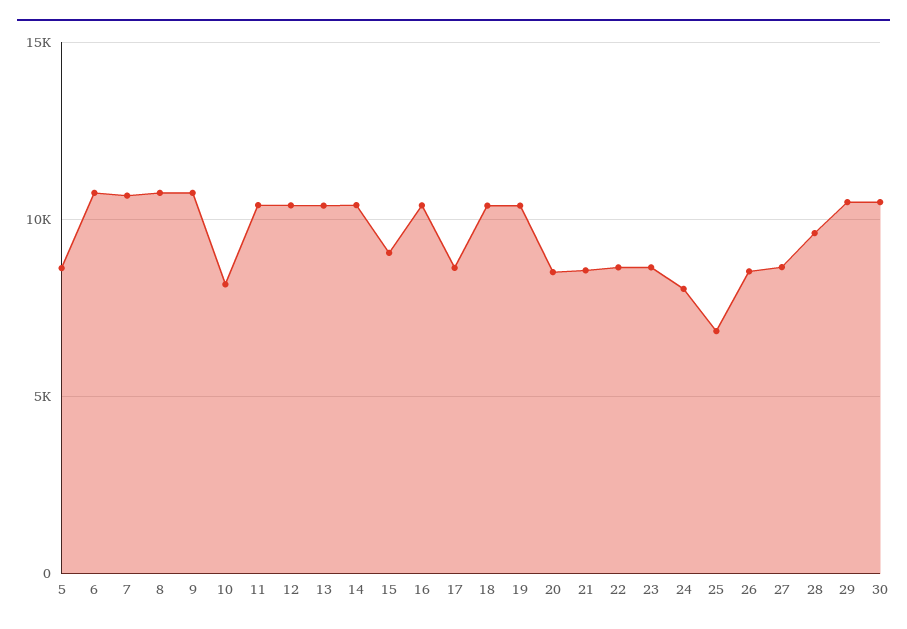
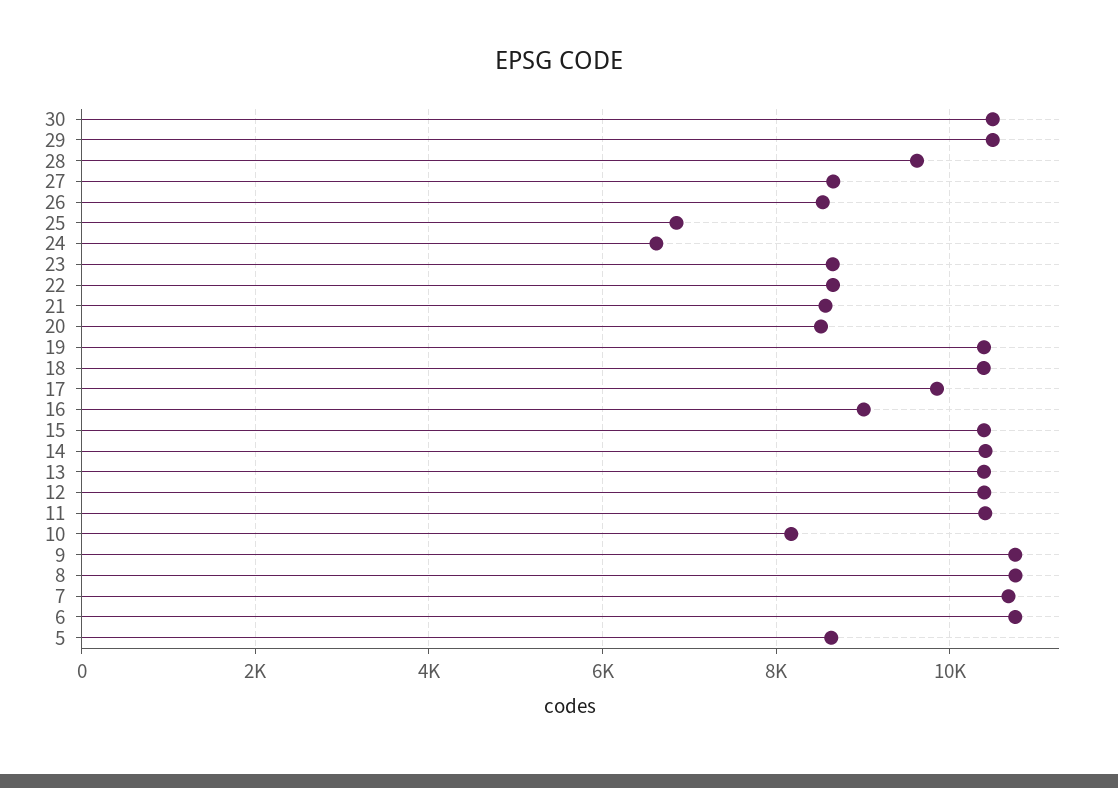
  {
    "5": 8600,
    "6": 10800,
    "7": 10600,
    "8": 10800,
    "9": 10800,
    "10": 8200,
    "11": 10400,
    "12": 10400,
    "13": 10400,
    "14": 10400,
-   "15": 9000,
+   "15": 10400,
-   "16": 10500,
+   "16": 9000,
-   "17": 8500,
+   "17": 9800,
    "18": 10400,
    "19": 10400,
    "20": 8600,
    "21": 8600,
    "22": 8600,
    "23": 8600,
-   "24": 8000,
+   "24": 6600,
    "25": 6800,
    "26": 8600,
    "27": 8600,
    "28": 9600,
    "29": 10400,
    "30": 10400
  }

